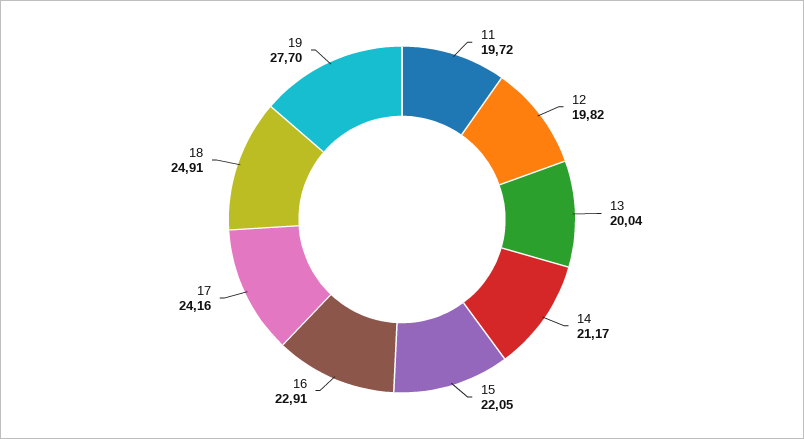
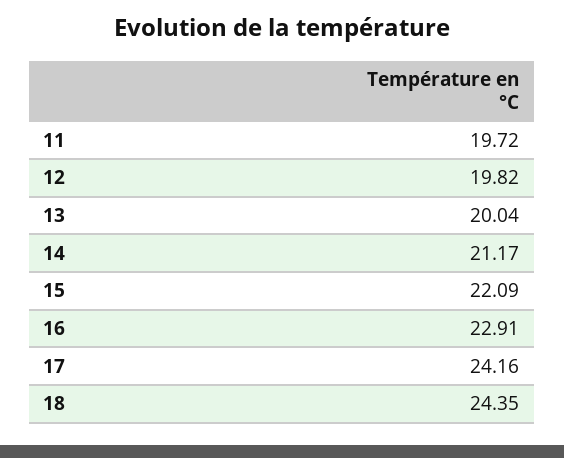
  {
    "11": 19.72,
    "12": 19.82,
    "13": 20.04,
    "14": 21.17,
-   "15": 22.05,
+   "15": 22.09,
    "16": 22.91,
    "17": 24.16,
-   "18": 24.91,
+   "18": 24.35
-   "19": 27.7
  }

